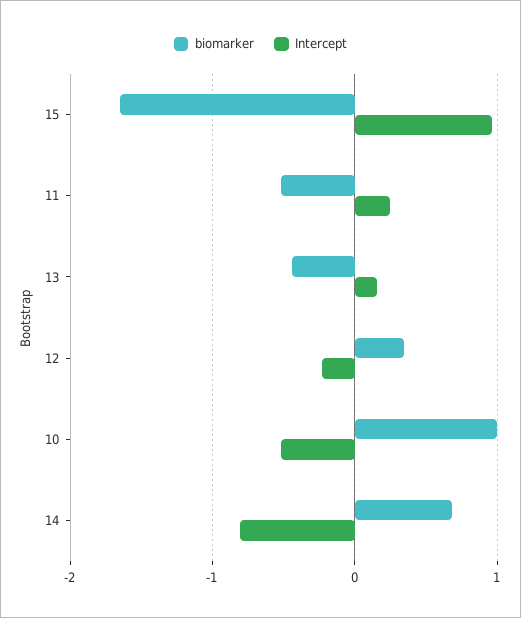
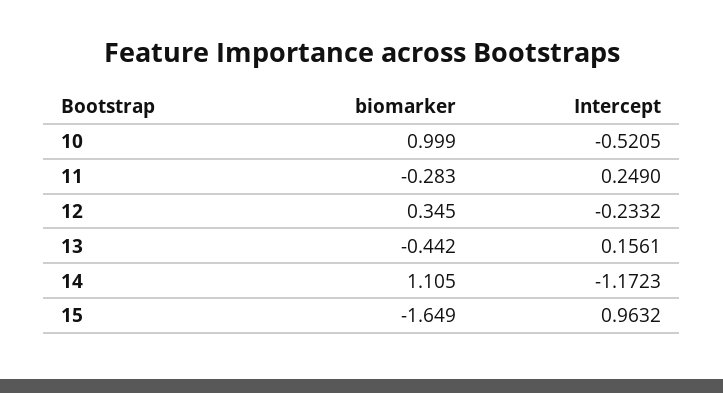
  {
    "biomarker": {
      "15": -1.649,
-     "11": -0.5,
+     "11": -0.283,
      "13": -0.442,
      "12": 0.345,
      "10": 0.999,
-     "14": 0.7
+     "14": 1.105
    },
    "Intercept": {
      "15": 0.9632,
      "11": 0.249,
      "13": 0.1561,
      "12": -0.2332,
      "10": -0.5205,
-     "14": -0.8
+     "14": -1.1723
    }
  }

